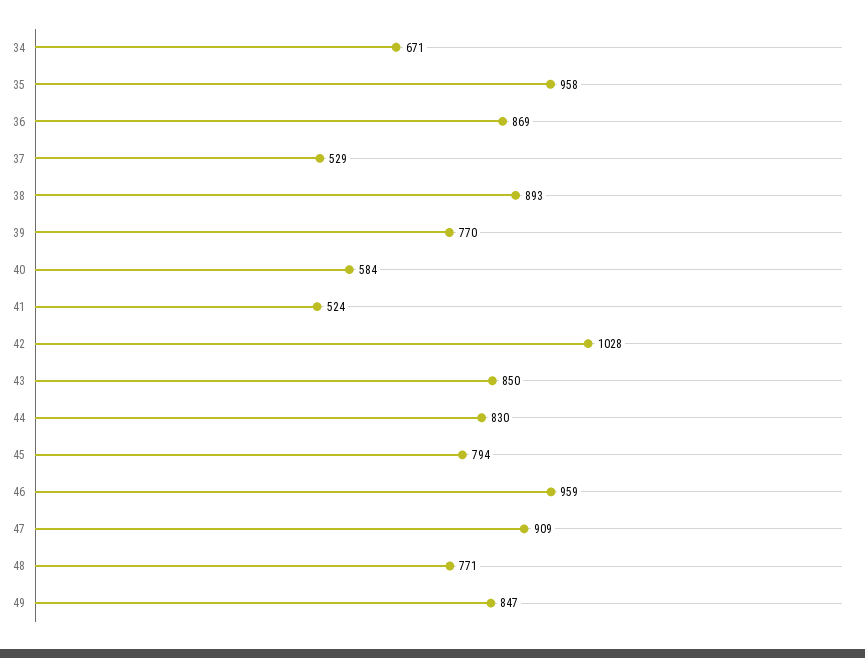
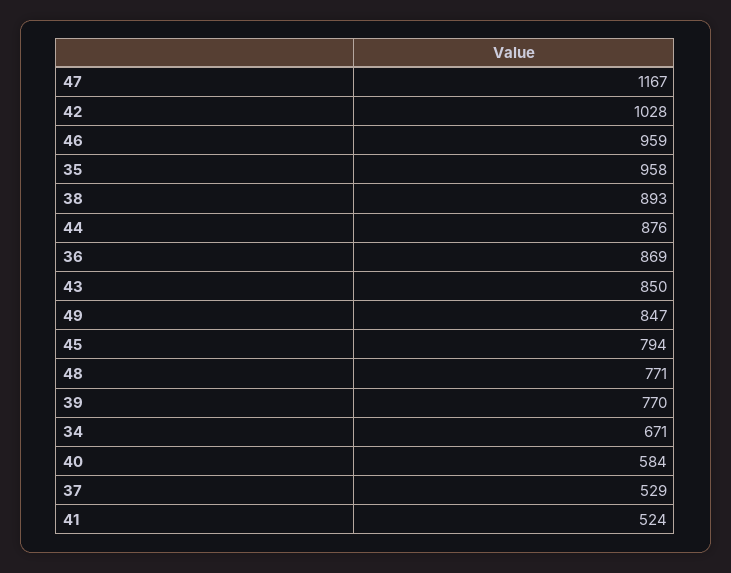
  {
    "34": 671,
    "35": 958,
    "36": 869,
    "37": 529,
    "38": 893,
    "39": 770,
    "40": 584,
    "41": 524,
    "42": 1028,
    "43": 850,
-   "44": 830,
+   "44": 876,
    "45": 794,
    "46": 959,
-   "47": 909,
+   "47": 1167,
    "48": 771,
    "49": 847
  }

